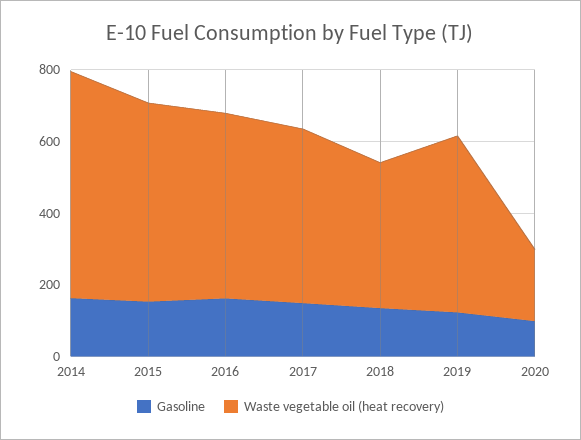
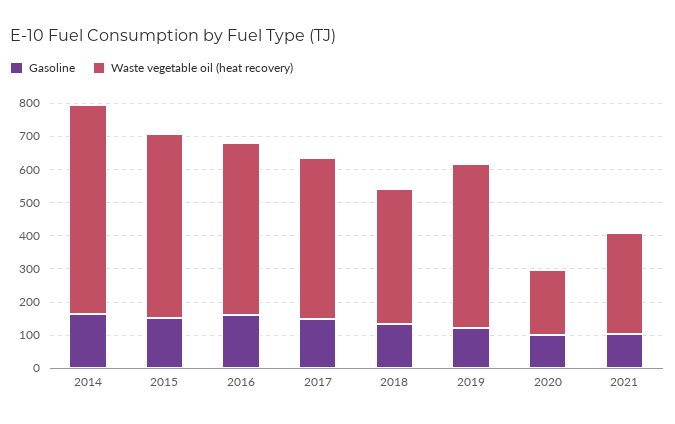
  {
    "Gasoline": {
      "2014": 175,
      "2015": 150,
      "2016": 150,
      "2017": 150,
      "2018": 125,
      "2019": 125,
-     "2020": 100
+     "2020": 100,
+     "2021": 100
    },
    "Waste vegetable oil (heat recovery)": {
      "2014": 625,
      "2015": 550,
      "2016": 525,
      "2017": 475,
      "2018": 400,
      "2019": 500,
-     "2020": 200
+     "2020": 200,
+     "2021": 300
    }
  }

